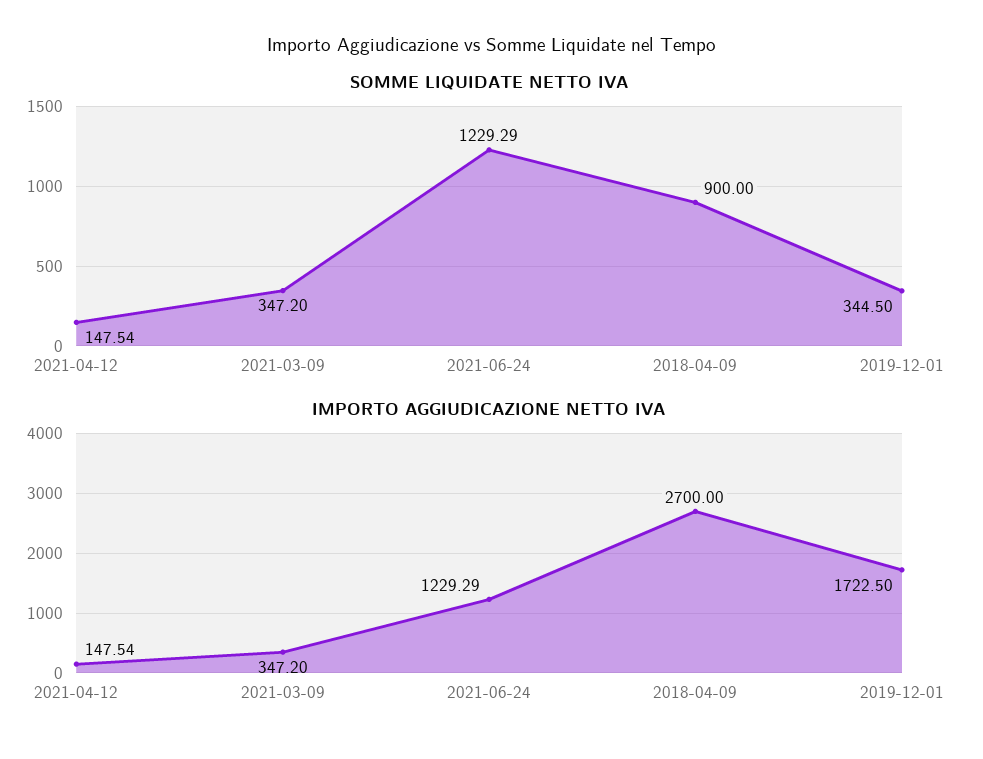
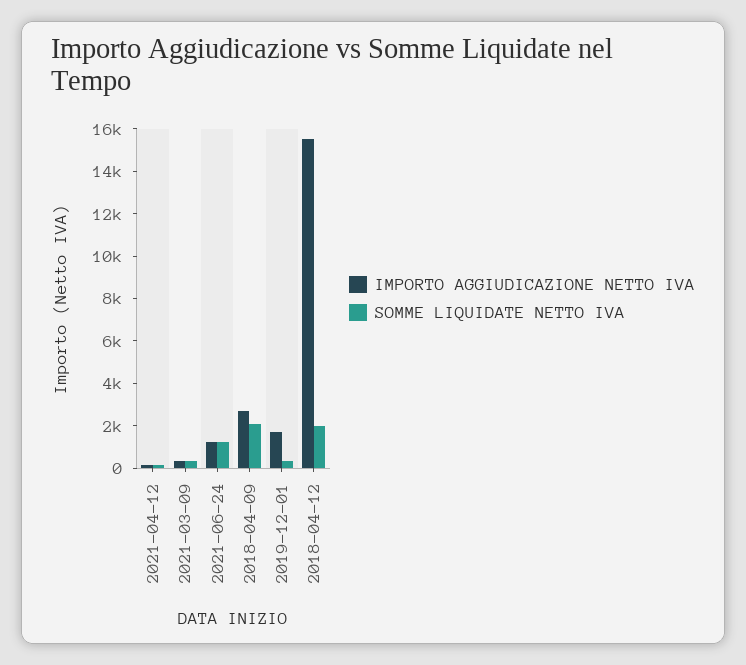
  {
    "SOMME LIQUIDATE NETTO IVA": {
      "2021-04-12": 147.54,
      "2021-03-09": 347.2,
      "2021-06-24": 1229.29,
-     "2018-04-09": 900,
+     "2018-04-09": 2000,
-     "2019-12-01": 344.5
+     "2019-12-01": 344.5,
+     "2018-04-12": 2000
    },
    "IMPORTO AGGIUDICAZIONE NETTO IVA": {
      "2021-04-12": 147.54,
      "2021-03-09": 347.2,
      "2021-06-24": 1229.29,
      "2018-04-09": 2700,
-     "2019-12-01": 1722.5
+     "2019-12-01": 1722.5,
+     "2018-04-12": 15500
    }
  }

